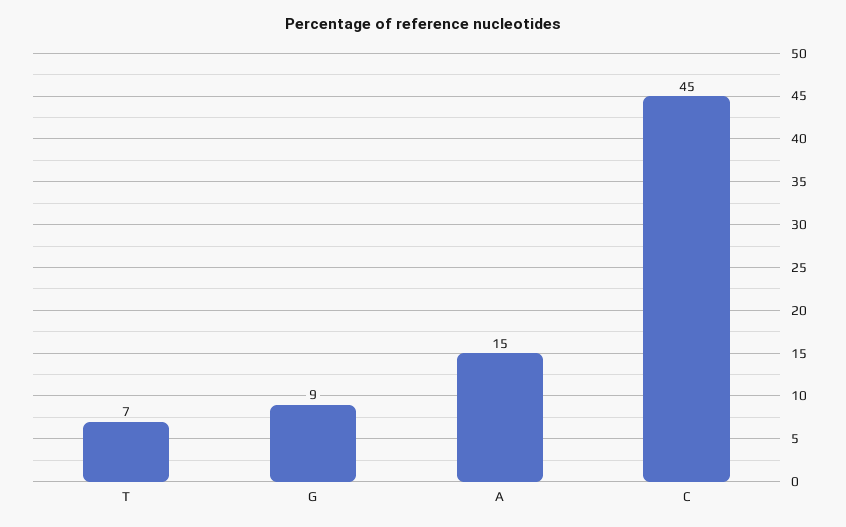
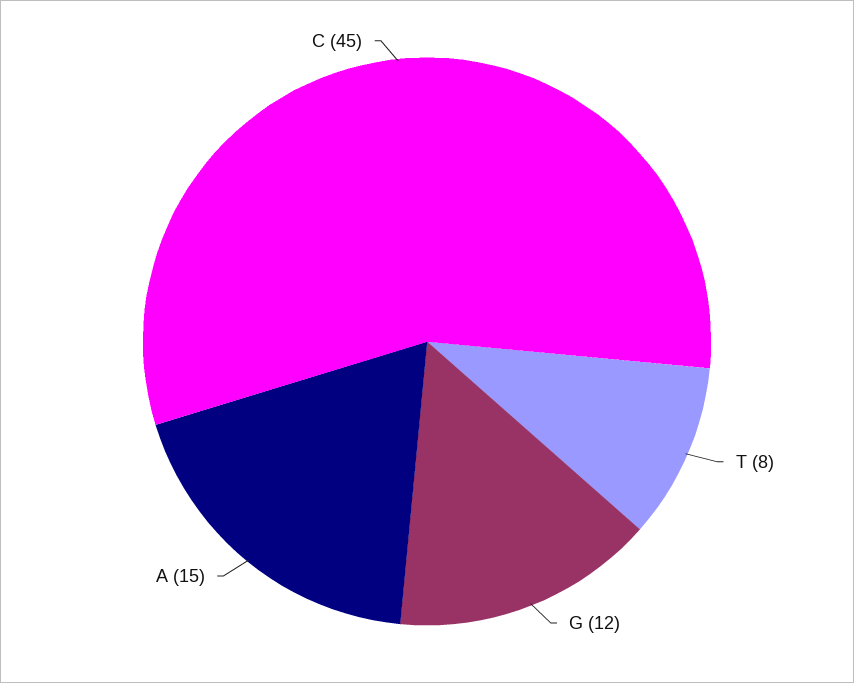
  {
-   "T": 7,
+   "T": 8,
-   "G": 9,
+   "G": 12,
    "A": 15,
    "C": 45
  }

